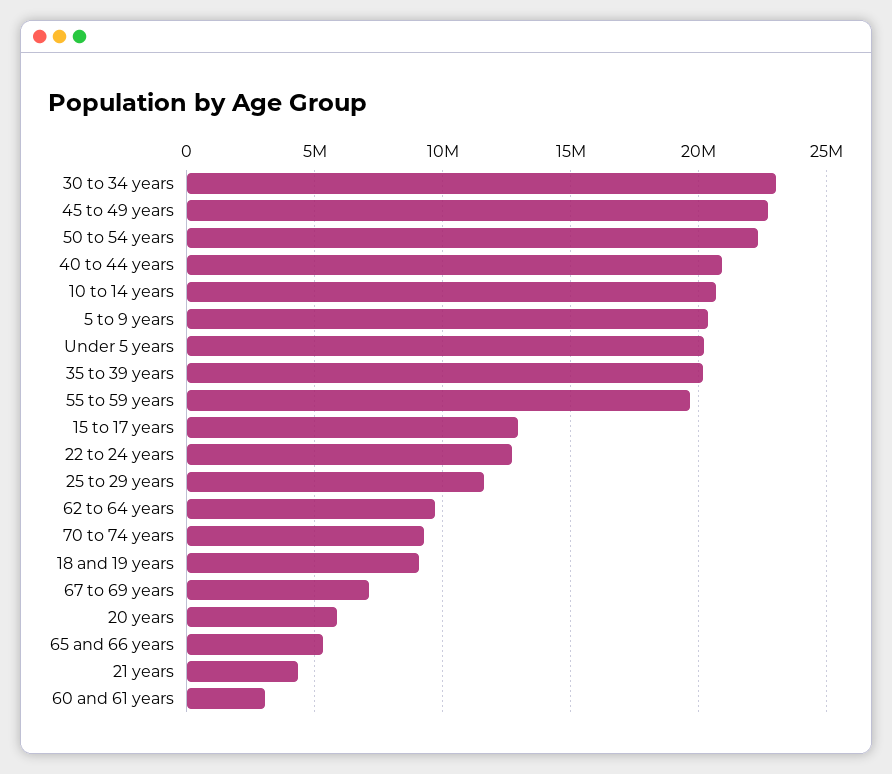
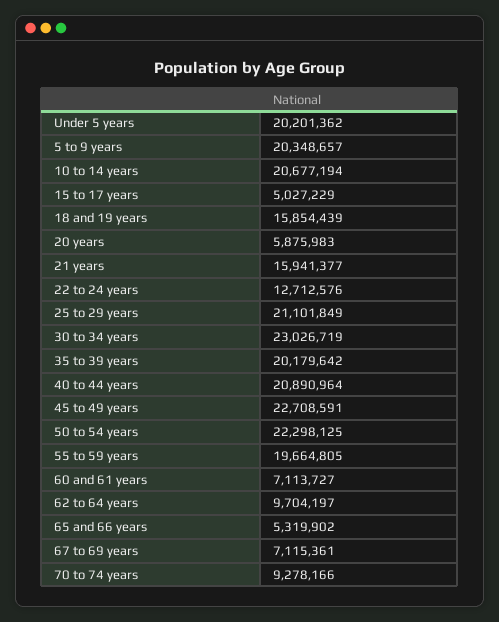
  {
    "30 to 34 years": 23026719,
    "45 to 49 years": 22708591,
    "50 to 54 years": 22298125,
    "40 to 44 years": 20890964,
    "10 to 14 years": 20677194,
    "5 to 9 years": 20348657,
    "Under 5 years": 20201362,
    "35 to 39 years": 20179642,
    "55 to 59 years": 19664805,
-   "15 to 17 years": 13000000,
+   "15 to 17 years": 5027229,
    "22 to 24 years": 12712576,
-   "25 to 29 years": 11500000,
+   "25 to 29 years": 21101849,
    "62 to 64 years": 9704197,
    "70 to 74 years": 9278166,
-   "18 and 19 years": 9000000,
+   "18 and 19 years": 15854439,
    "67 to 69 years": 7115361,
    "20 years": 5875983,
    "65 and 66 years": 5319902,
-   "21 years": 4500000,
+   "21 years": 15941377,
-   "60 and 61 years": 3000000
+   "60 and 61 years": 7113727
  }

